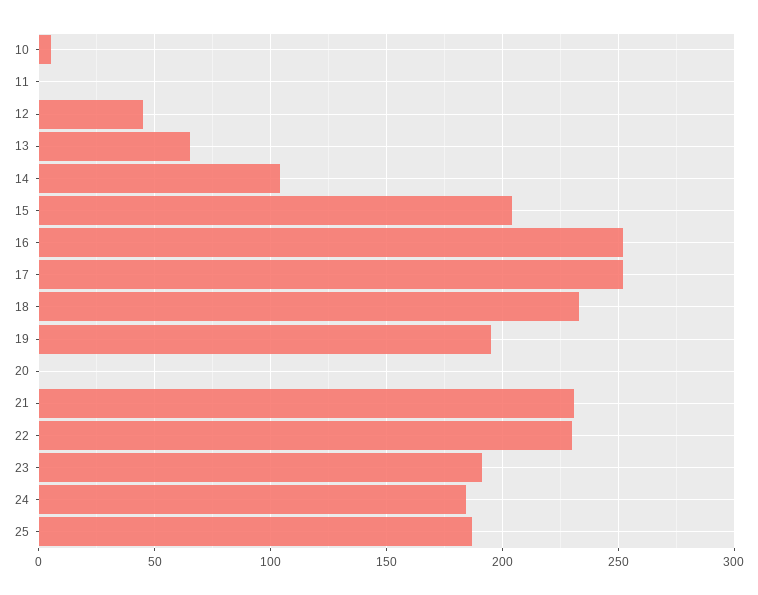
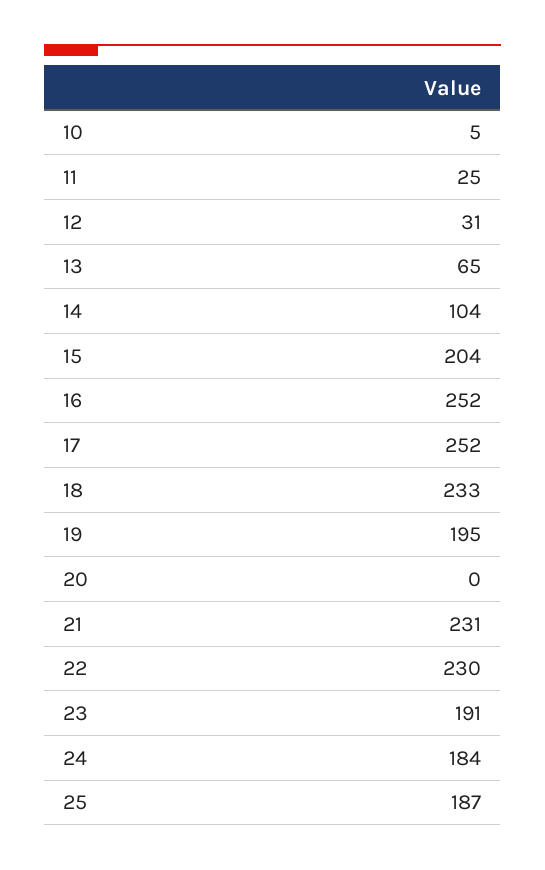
  {
    "10": 5,
-   "11": 0,
+   "11": 25,
-   "12": 45,
+   "12": 31,
    "13": 65,
    "14": 104,
    "15": 204,
    "16": 252,
    "17": 252,
    "18": 233,
    "19": 195,
    "20": 0,
    "21": 231,
    "22": 230,
    "23": 191,
    "24": 184,
    "25": 187
  }

